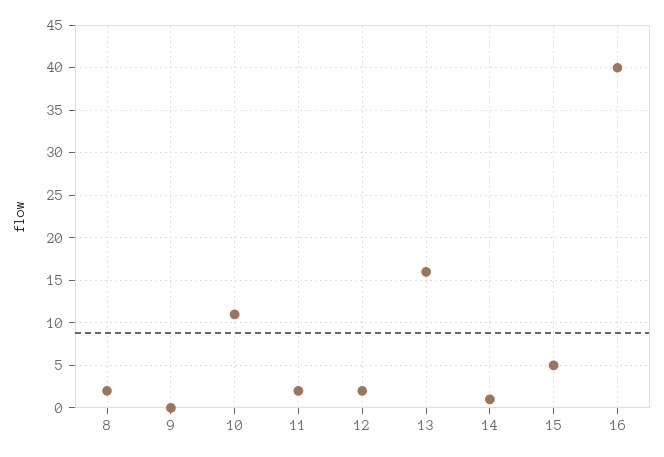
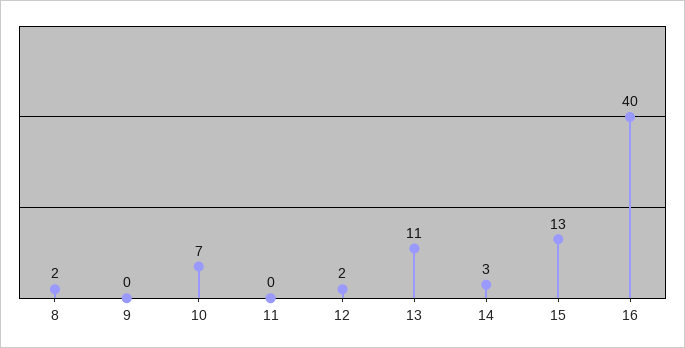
  {
    "8": 2,
    "9": 0,
-   "10": 11,
+   "10": 7,
-   "11": 2,
+   "11": 0,
    "12": 2,
-   "13": 16,
+   "13": 11,
-   "14": 1,
+   "14": 3,
-   "15": 5,
+   "15": 13,
    "16": 40
  }

